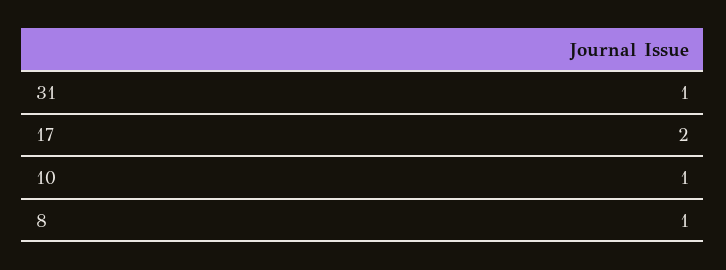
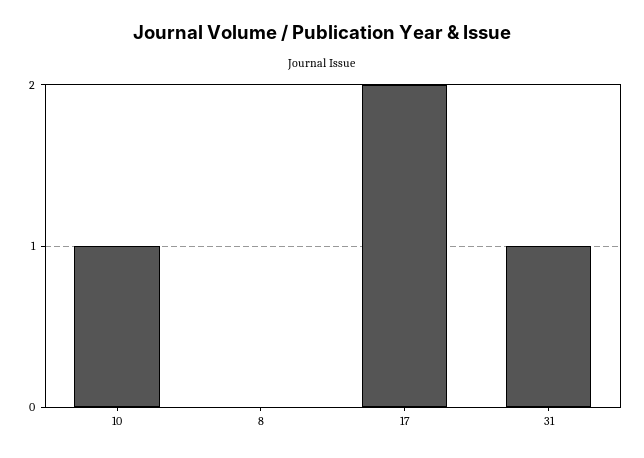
  {
    "31": 1,
    "17": 2,
    "10": 1,
-   "8": 1
+   "8": 0
  }

